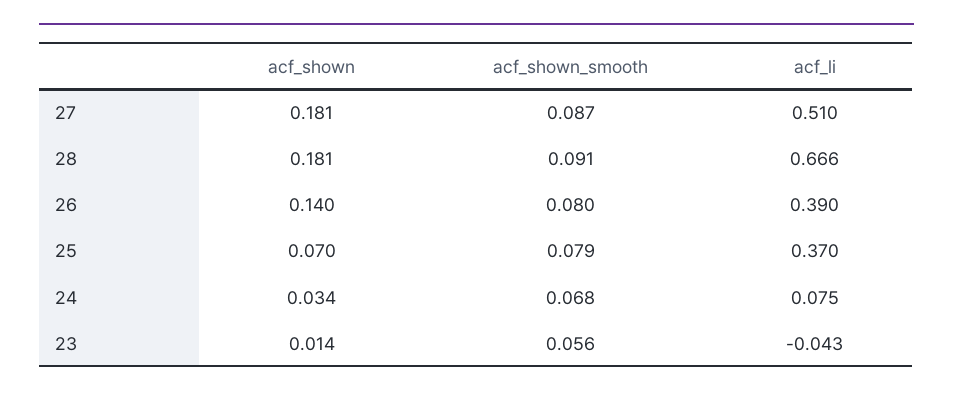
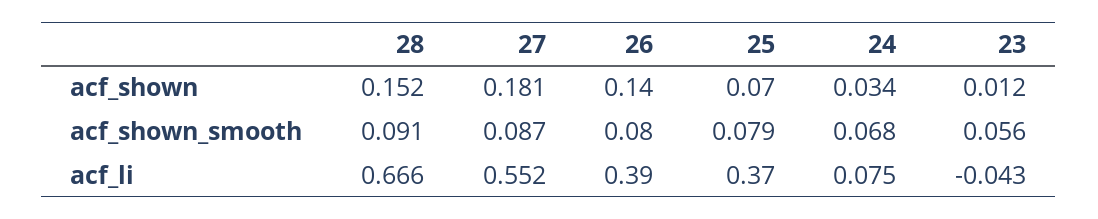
  {
    "acf_shown": {
      "27": 0.181,
-     "28": 0.181,
+     "28": 0.152,
      "26": 0.14,
      "25": 0.07,
      "24": 0.034,
-     "23": 0.014
+     "23": 0.012
    },
    "acf_shown_smooth": {
      "27": 0.087,
      "28": 0.091,
      "26": 0.08,
      "25": 0.079,
      "24": 0.068,
      "23": 0.056
    },
    "acf_li": {
-     "27": 0.51,
+     "27": 0.552,
      "28": 0.666,
      "26": 0.39,
      "25": 0.37,
      "24": 0.075,
      "23": -0.043
    }
  }

